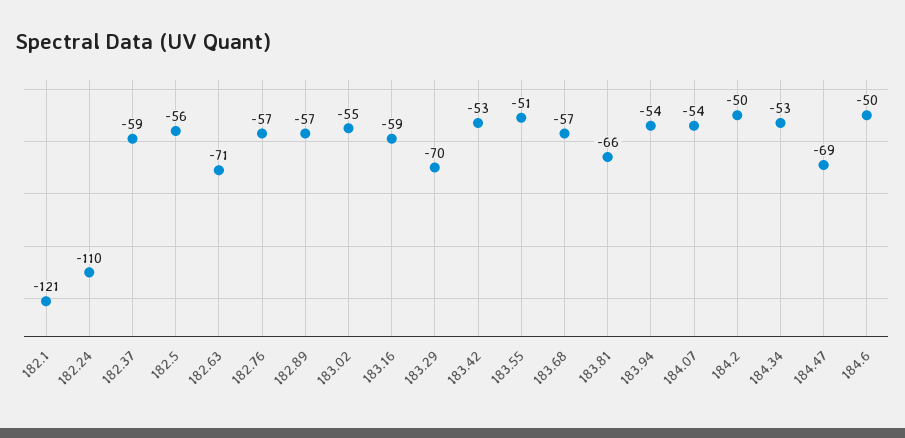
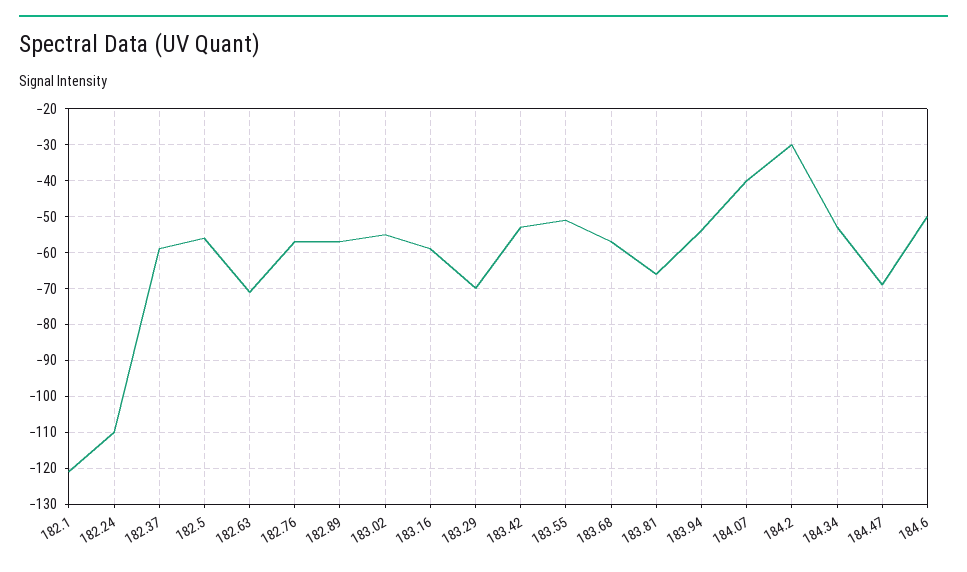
  {
    "182.1": -121,
    "182.24": -110,
    "182.37": -59,
    "182.5": -56,
    "182.63": -71,
    "182.76": -57,
    "182.89": -57,
    "183.02": -55,
    "183.16": -59,
    "183.29": -70,
    "183.42": -53,
    "183.55": -51,
    "183.68": -57,
    "183.81": -66,
    "183.94": -54,
-   "184.07": -54,
+   "184.07": -40,
-   "184.2": -50,
+   "184.2": -30,
    "184.34": -53,
    "184.47": -69,
    "184.6": -50
  }

